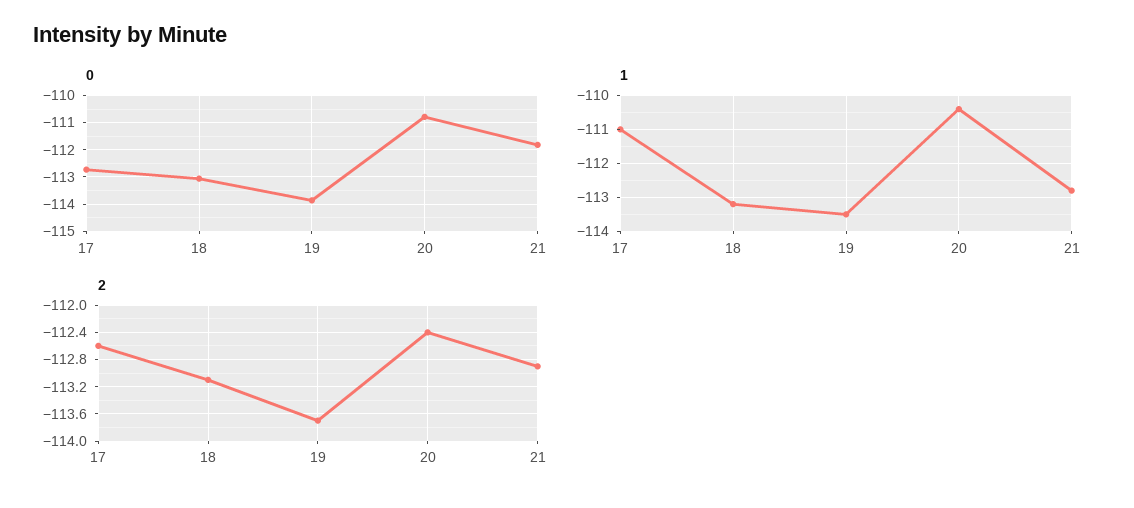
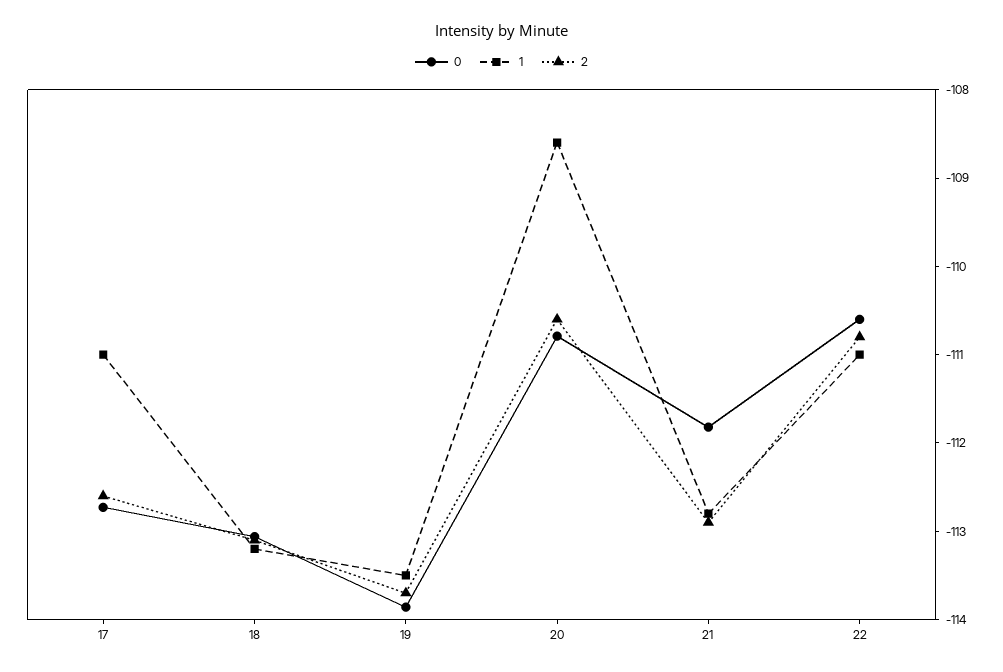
  {
    "0": {
      "17": -112.8,
      "18": -113,
      "19": -113.8,
      "20": -110.8,
-     "21": -111.8
+     "21": -111.8,
+     "22": -110.6
    },
    "1": {
      "17": -111,
      "18": -113.2,
      "19": -113.6,
-     "20": -110.5,
+     "20": -108.6,
-     "21": -112.8
+     "21": -112.8,
+     "22": -111
    },
    "2": {
      "17": -112.6,
      "18": -113.1,
      "19": -113.7,
-     "20": -112.4,
+     "20": -110.6,
-     "21": -112.9
+     "21": -112.9,
+     "22": -110.8
    }
  }

